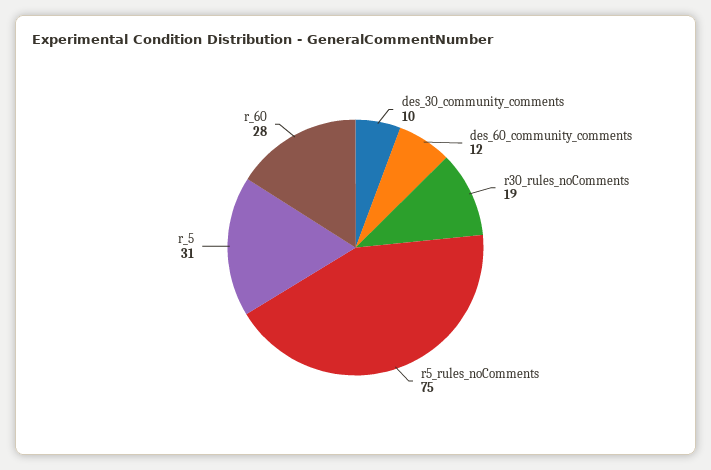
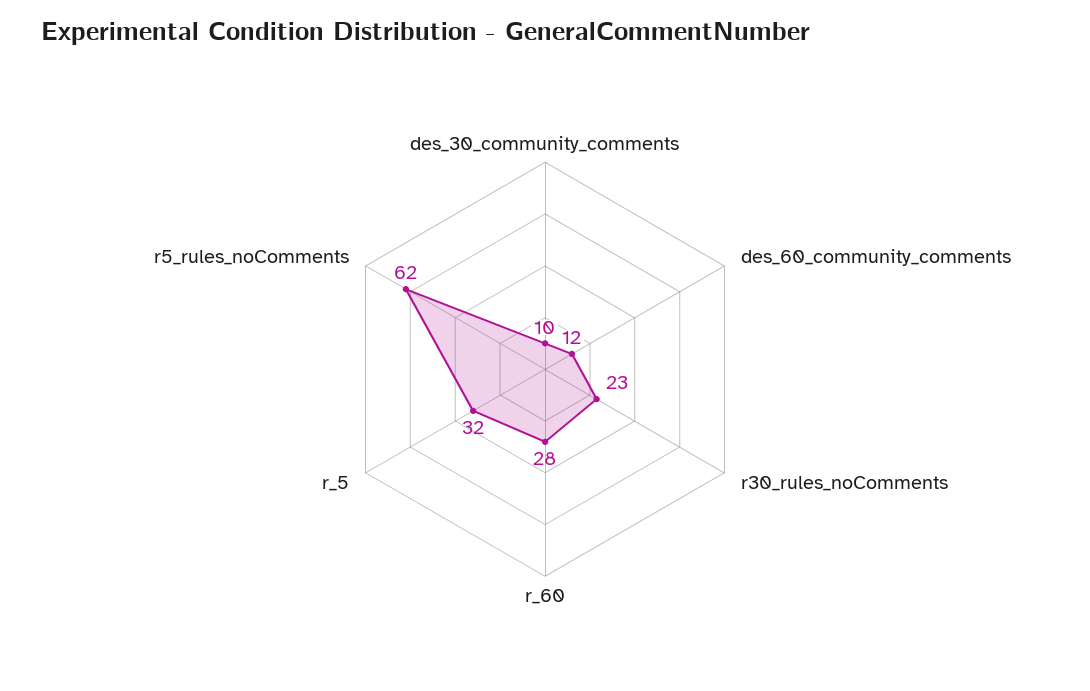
  {
    "des_30_community_comments": 10,
    "des_60_community_comments": 12,
-   "r30_rules_noComments": 19,
+   "r30_rules_noComments": 23,
-   "r5_rules_noComments": 75,
+   "r5_rules_noComments": 62,
-   "r_5": 31,
+   "r_5": 32,
    "r_60": 28
  }

